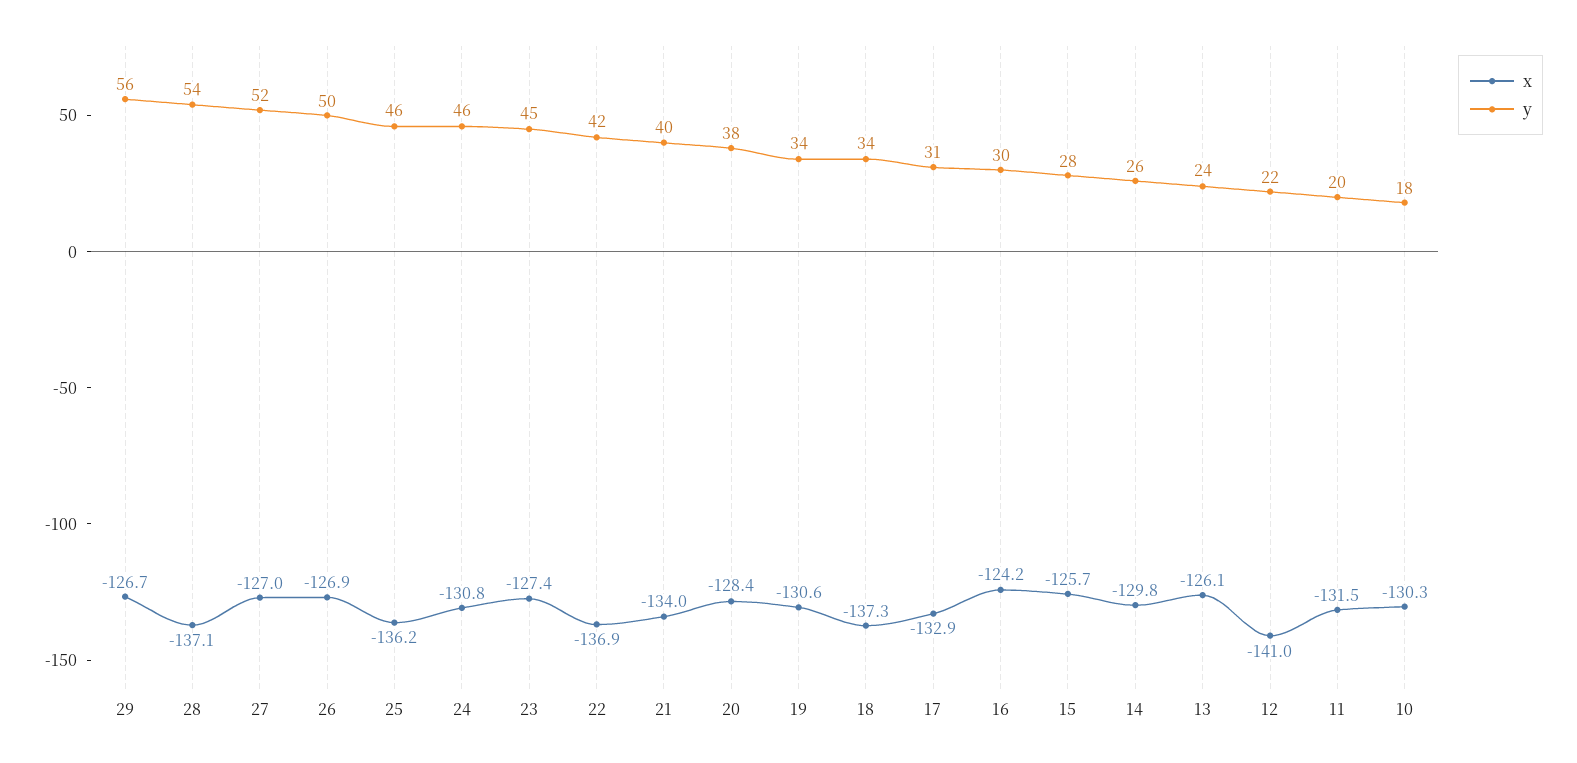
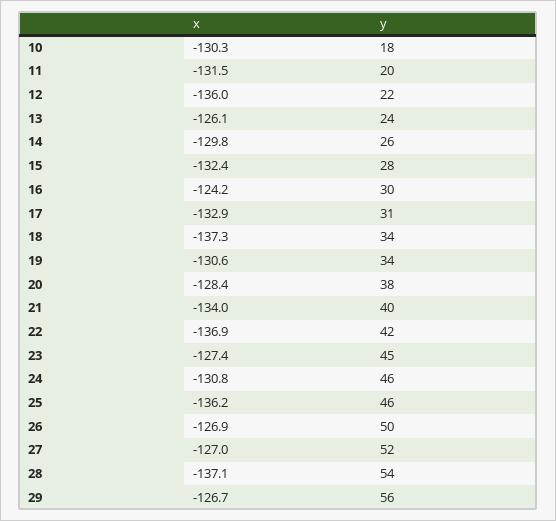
  {
    "x": {
      "29": -126.7,
      "28": -137.1,
      "27": -127,
      "26": -126.9,
      "25": -136.2,
      "24": -130.8,
      "23": -127.4,
      "22": -136.9,
      "21": -134,
      "20": -128.4,
      "19": -130.6,
      "18": -137.3,
      "17": -132.9,
      "16": -124.2,
-     "15": -125.7,
+     "15": -132.4,
      "14": -129.8,
      "13": -126.1,
-     "12": -141,
+     "12": -136,
      "11": -131.5,
      "10": -130.3
    },
    "y": {
      "29": 56,
      "28": 54,
      "27": 52,
      "26": 50,
      "25": 46,
      "24": 46,
      "23": 45,
      "22": 42,
      "21": 40,
      "20": 38,
      "19": 34,
      "18": 34,
      "17": 31,
      "16": 30,
      "15": 28,
      "14": 26,
      "13": 24,
      "12": 22,
      "11": 20,
      "10": 18
    }
  }

